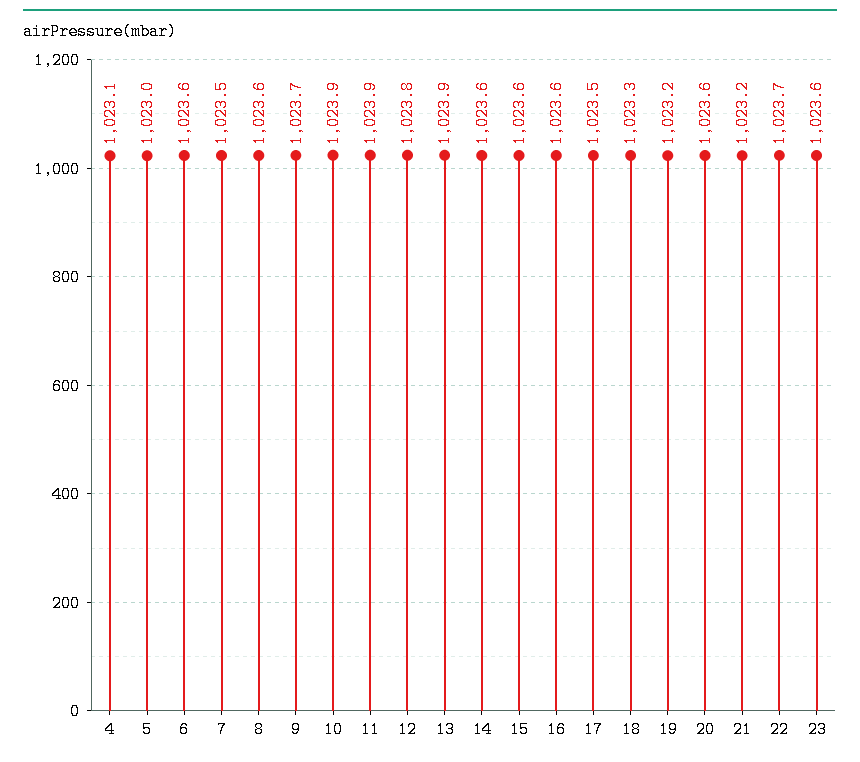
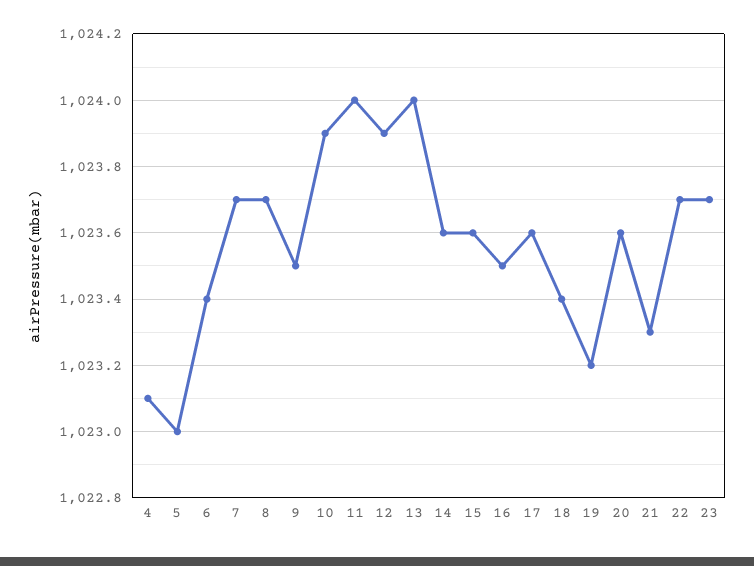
  {
    "4": 1023.1,
    "5": 1023,
-   "6": 1023.6,
+   "6": 1023.4,
-   "7": 1023.5,
+   "7": 1023.7,
-   "8": 1023.6,
+   "8": 1023.7,
-   "9": 1023.7,
+   "9": 1023.5,
    "10": 1023.9,
-   "11": 1023.9,
+   "11": 1024,
-   "12": 1023.8,
+   "12": 1023.9,
-   "13": 1023.9,
+   "13": 1024,
    "14": 1023.6,
    "15": 1023.6,
-   "16": 1023.6,
+   "16": 1023.5,
-   "17": 1023.5,
+   "17": 1023.6,
-   "18": 1023.3,
+   "18": 1023.4,
    "19": 1023.2,
    "20": 1023.6,
-   "21": 1023.2,
+   "21": 1023.3,
    "22": 1023.7,
-   "23": 1023.6
+   "23": 1023.7
  }

